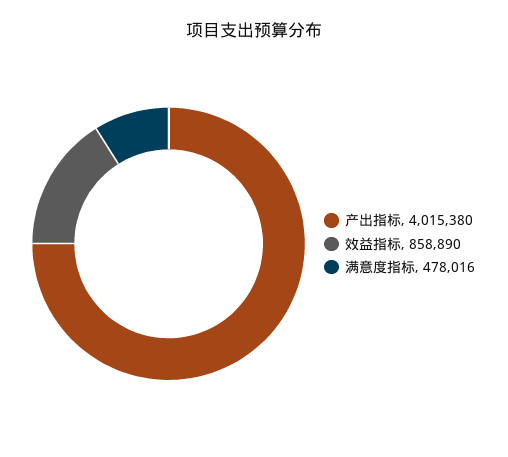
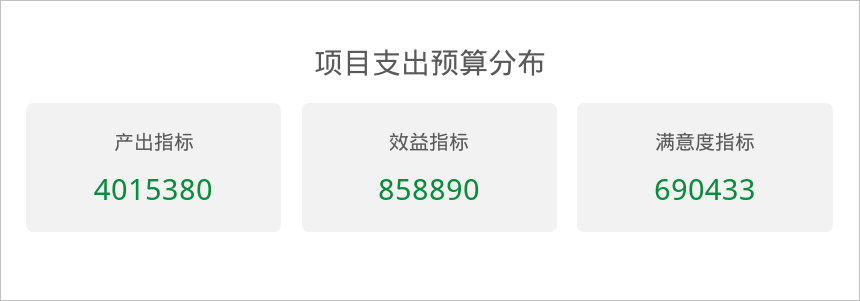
  {
    "产出指标": 4015380,
    "效益指标": 858890,
-   "满意度指标": 478016
+   "满意度指标": 690433
  }

